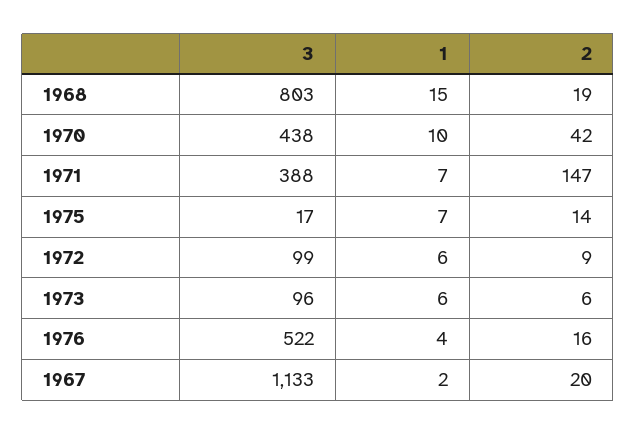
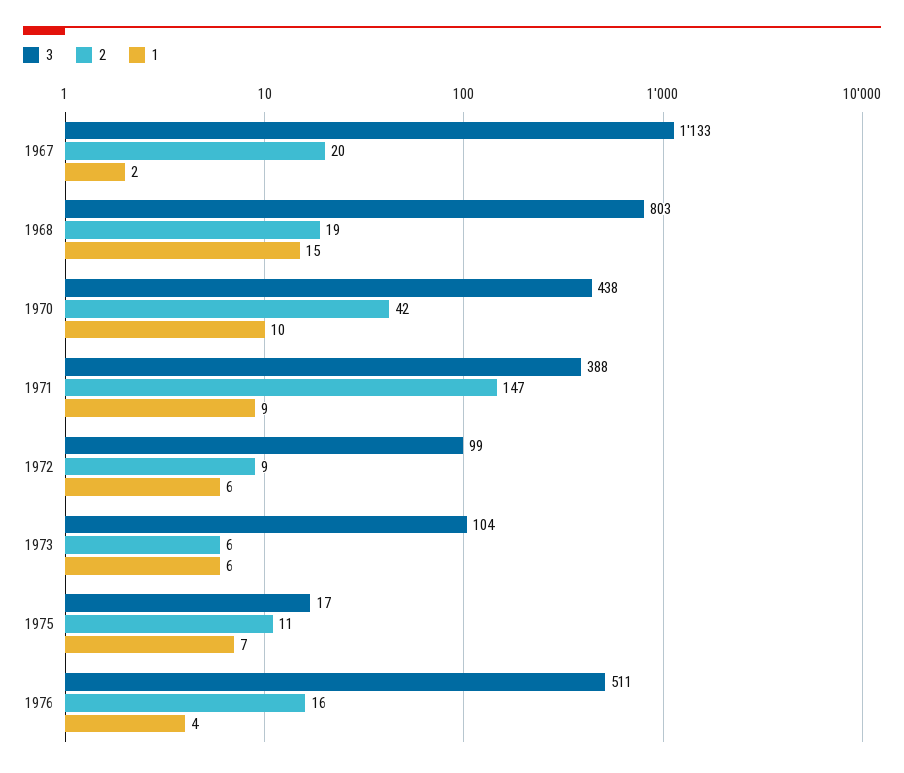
  {
    "3": {
      "1968": 803,
      "1970": 438,
      "1971": 388,
      "1975": 17,
      "1972": 99,
-     "1973": 96,
+     "1973": 104,
-     "1976": 522,
+     "1976": 511,
      "1967": 1133
    },
    "1": {
      "1968": 15,
      "1970": 10,
-     "1971": 7,
+     "1971": 9,
      "1975": 7,
      "1972": 6,
      "1973": 6,
      "1976": 4,
      "1967": 2
    },
    "2": {
      "1968": 19,
      "1970": 42,
      "1971": 147,
-     "1975": 14,
+     "1975": 11,
      "1972": 9,
      "1973": 6,
      "1976": 16,
      "1967": 20
    }
  }

